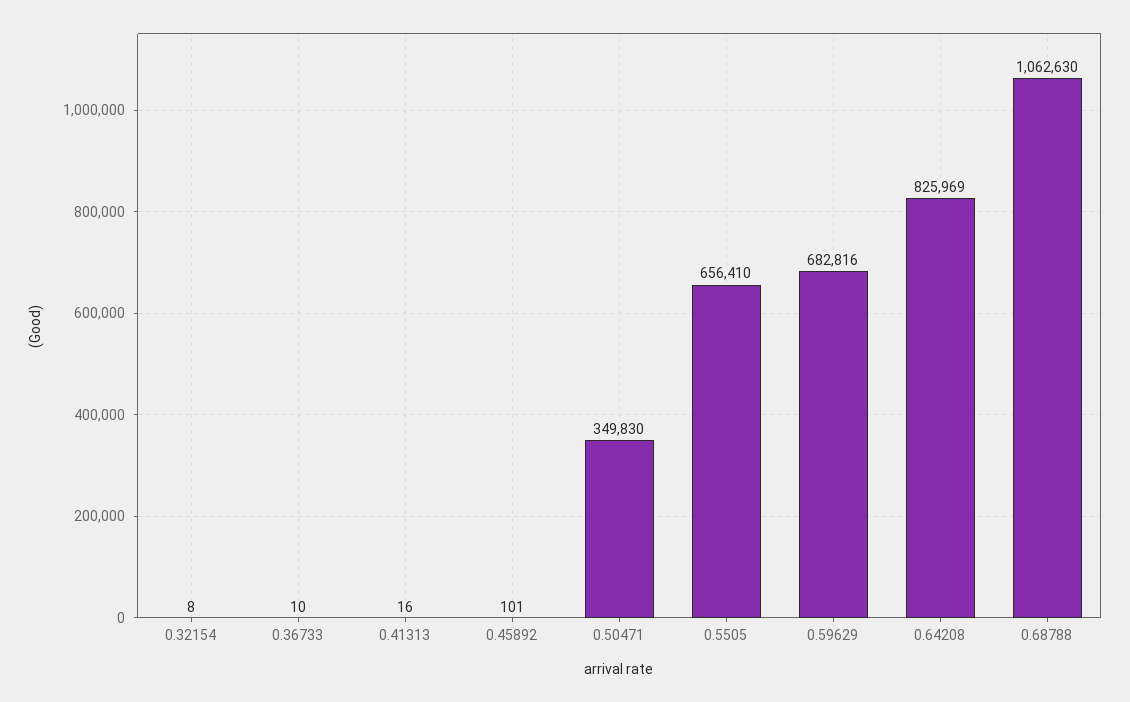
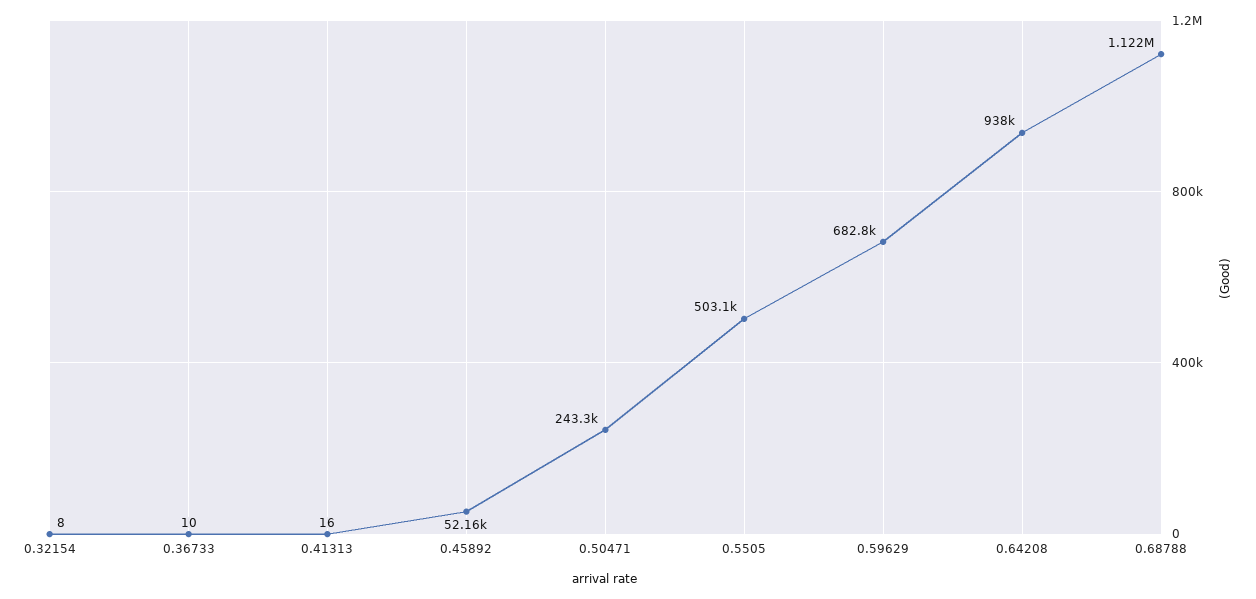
  {
    "0.32154": 8,
    "0.36733": 10,
    "0.41313": 16,
-   "0.45892": 101,
+   "0.45892": 52160,
-   "0.50471": 349830,
+   "0.50471": 243300,
-   "0.5505": 656410,
+   "0.5505": 503100,
    "0.59629": 682816,
-   "0.64208": 825969,
+   "0.64208": 938000,
-   "0.68788": 1062630
+   "0.68788": 1122000
  }

